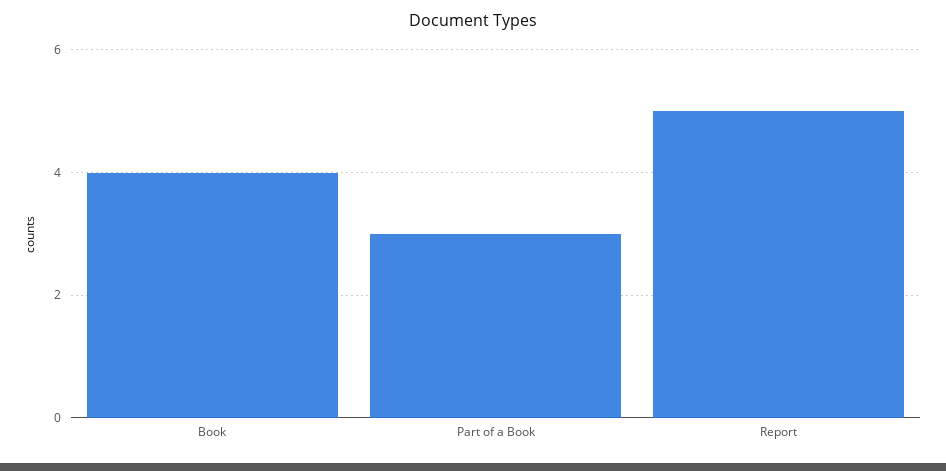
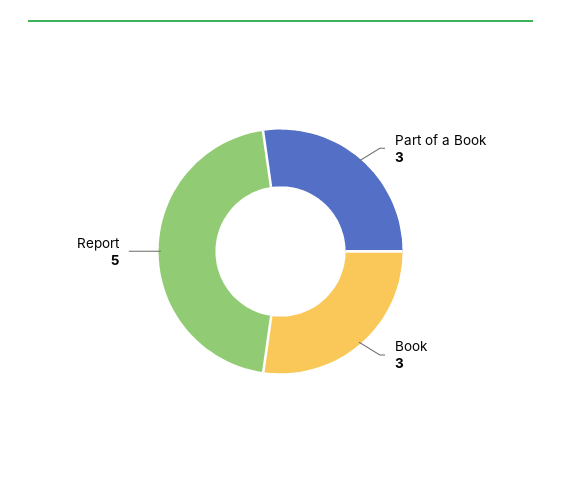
  {
-   "Book": 4,
+   "Book": 3,
    "Part of a Book": 3,
    "Report": 5
  }

